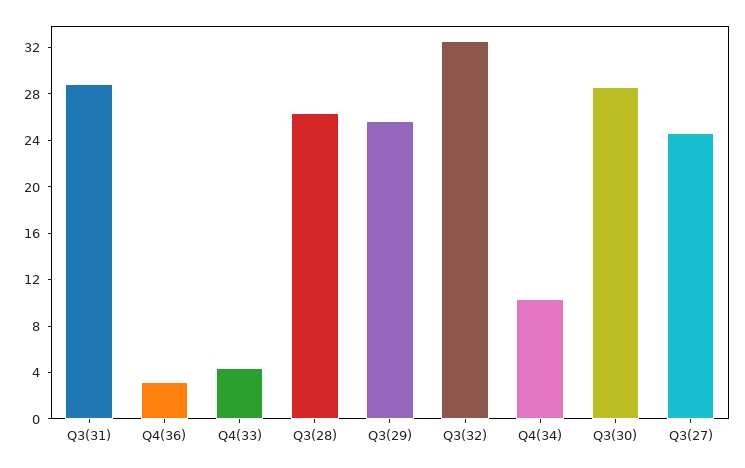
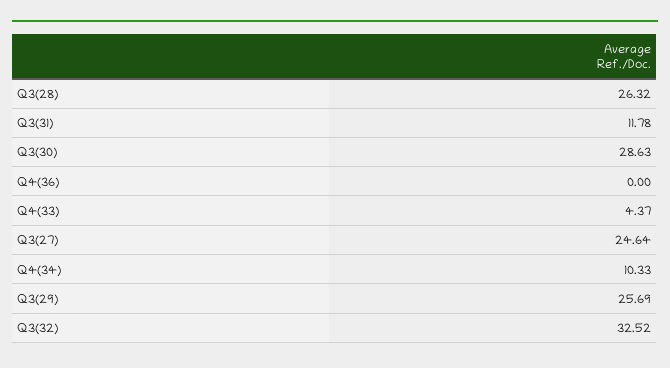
  {
-   "Q3(31)": 29,
+   "Q3(31)": 11.78,
-   "Q4(36)": 3,
+   "Q4(36)": 0,
    "Q4(33)": 4.37,
    "Q3(28)": 26.32,
    "Q3(29)": 25.69,
    "Q3(32)": 32.52,
    "Q4(34)": 10.33,
    "Q3(30)": 28.63,
    "Q3(27)": 24.64
  }

